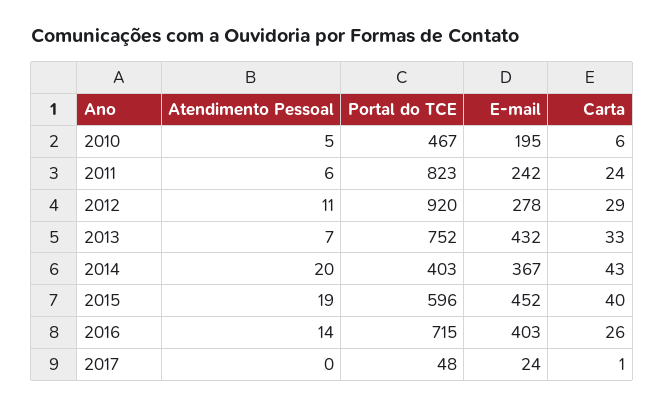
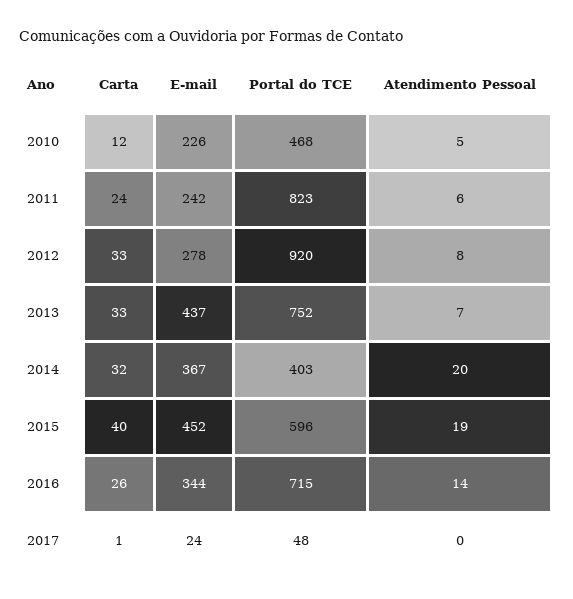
  {
    "Atendimento Pessoal": {
      "2010": 5,
      "2011": 6,
-     "2012": 11,
+     "2012": 8,
      "2013": 7,
      "2014": 20,
      "2015": 19,
      "2016": 14,
      "2017": 0
    },
    "Portal do TCE": {
-     "2010": 467,
+     "2010": 468,
      "2011": 823,
      "2012": 920,
      "2013": 752,
      "2014": 403,
      "2015": 596,
      "2016": 715,
      "2017": 48
    },
    "E-mail": {
-     "2010": 195,
+     "2010": 226,
      "2011": 242,
      "2012": 278,
-     "2013": 432,
+     "2013": 437,
      "2014": 367,
      "2015": 452,
-     "2016": 403,
+     "2016": 344,
      "2017": 24
    },
    "Carta": {
-     "2010": 6,
+     "2010": 12,
      "2011": 24,
-     "2012": 29,
+     "2012": 33,
      "2013": 33,
-     "2014": 43,
+     "2014": 32,
      "2015": 40,
      "2016": 26,
      "2017": 1
    }
  }

